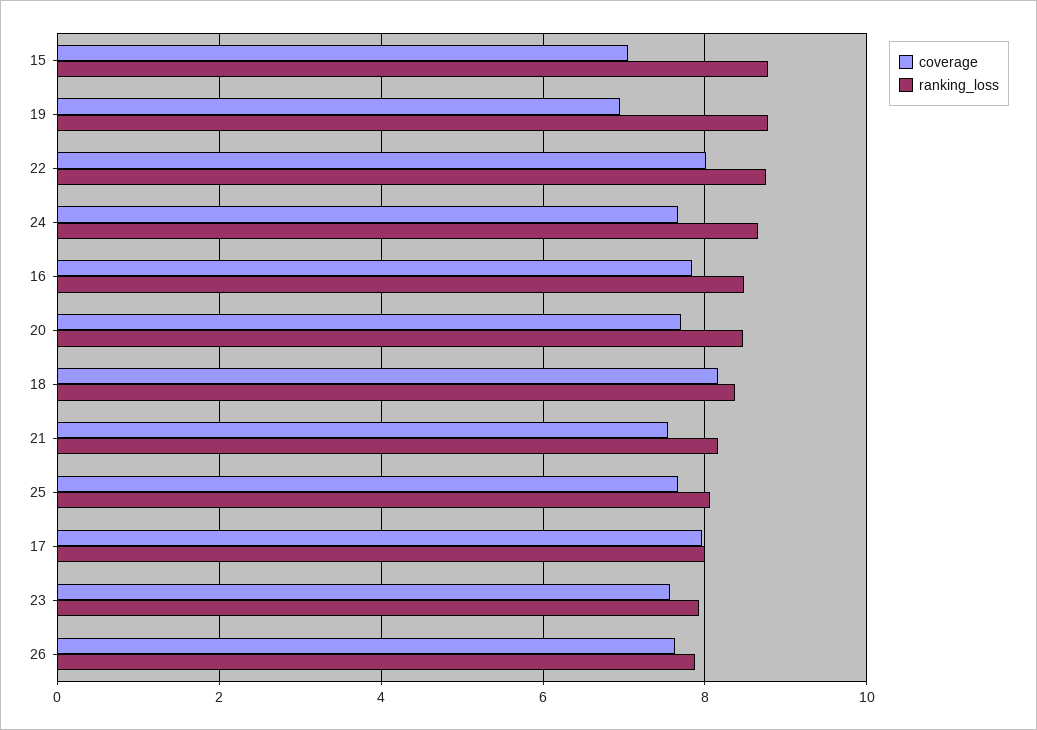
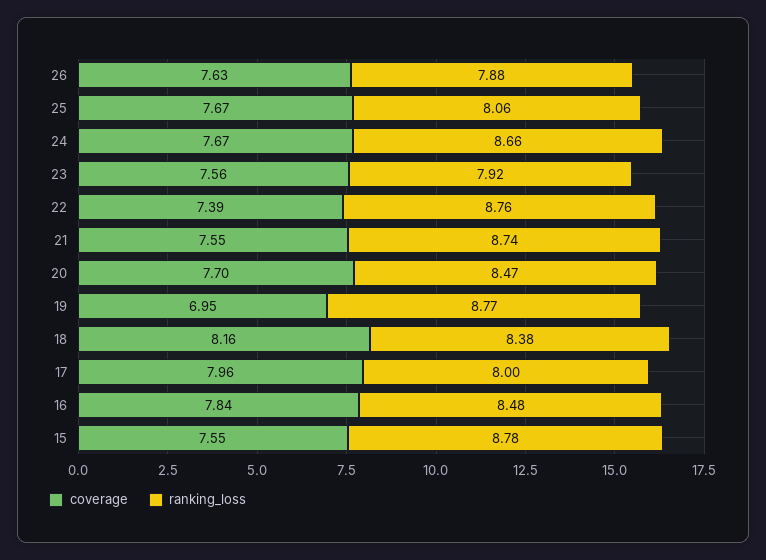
  {
    "coverage": {
-     "15": 7,
+     "15": 7.55,
      "19": 6.95,
-     "22": 8,
+     "22": 7.39,
      "24": 7.67,
      "16": 7.84,
      "20": 7.7,
      "18": 8.16,
      "21": 7.55,
      "25": 7.67,
      "17": 7.96,
      "23": 7.56,
      "26": 7.63
    },
    "ranking_loss": {
      "15": 8.78,
      "19": 8.77,
      "22": 8.76,
      "24": 8.66,
      "16": 8.48,
      "20": 8.47,
      "18": 8.38,
-     "21": 8.2,
+     "21": 8.74,
      "25": 8.06,
      "17": 8,
      "23": 7.92,
      "26": 7.88
    }
  }

